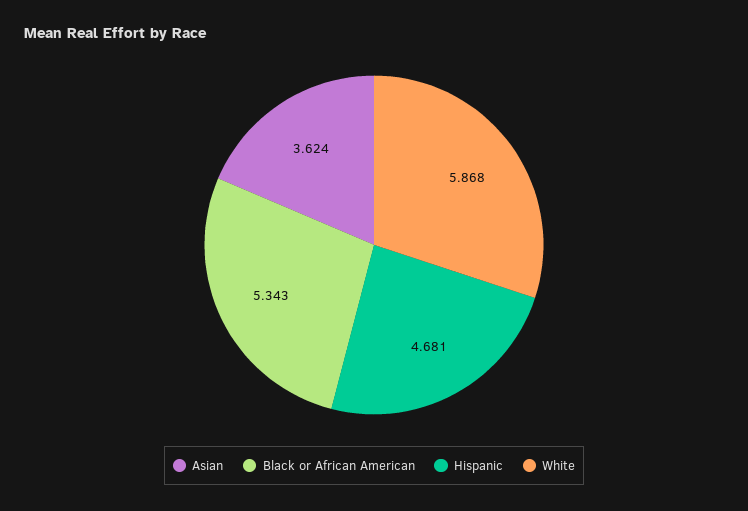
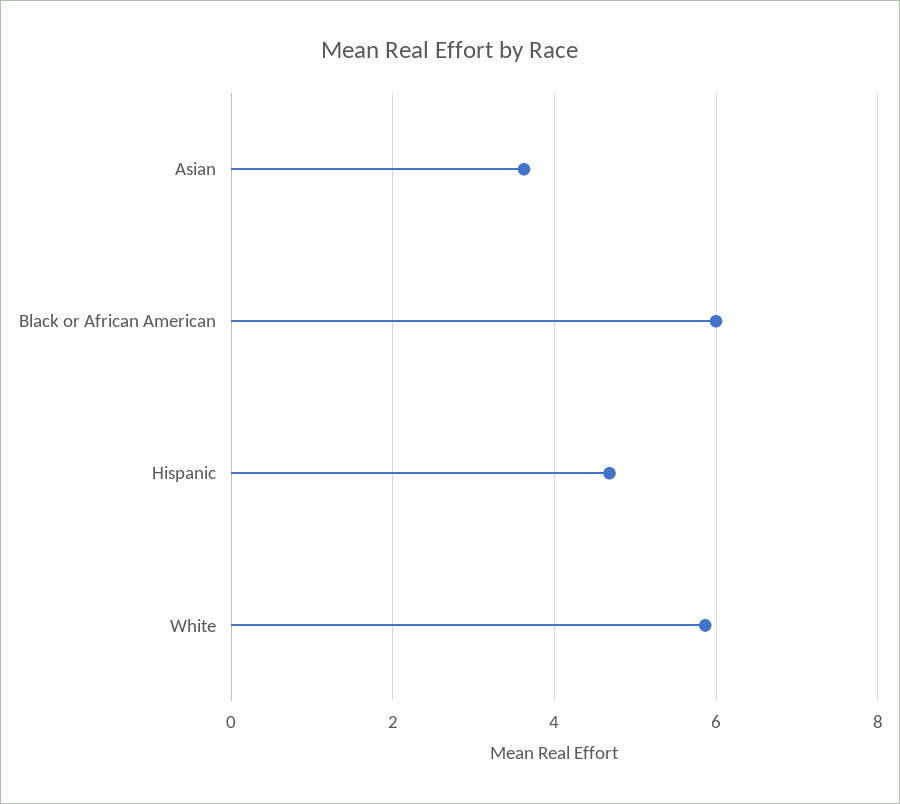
  {
    "Asian": 3.624,
-   "Black or African American": 5.343,
+   "Black or African American": 6,
    "Hispanic": 4.681,
    "White": 5.868
  }

